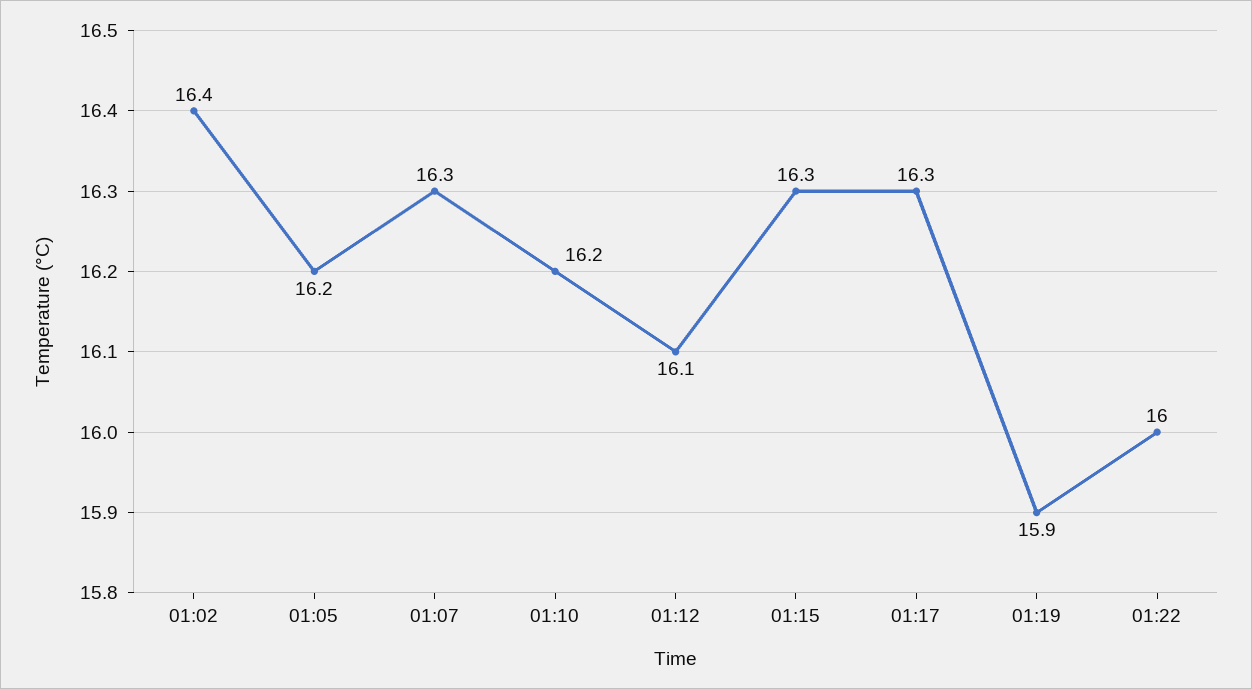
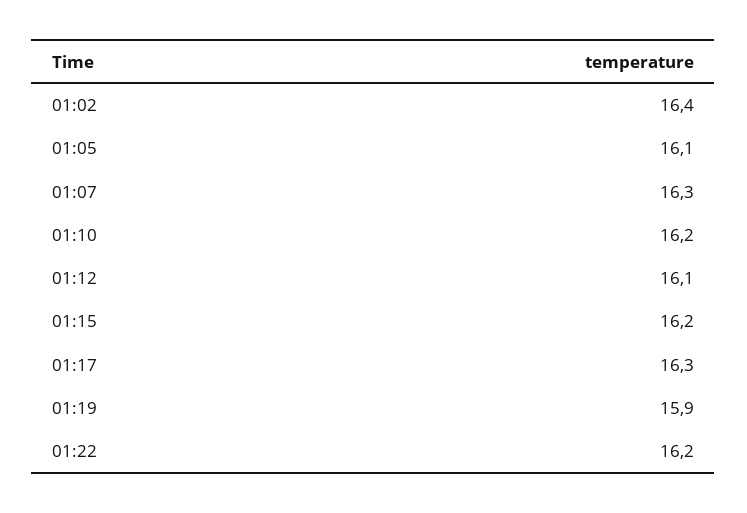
  {
    "01:02": 16.4,
-   "01:05": 16.2,
+   "01:05": 16.1,
    "01:07": 16.3,
    "01:10": 16.2,
    "01:12": 16.1,
-   "01:15": 16.3,
+   "01:15": 16.2,
    "01:17": 16.3,
    "01:19": 15.9,
-   "01:22": 16
+   "01:22": 16.2
  }

